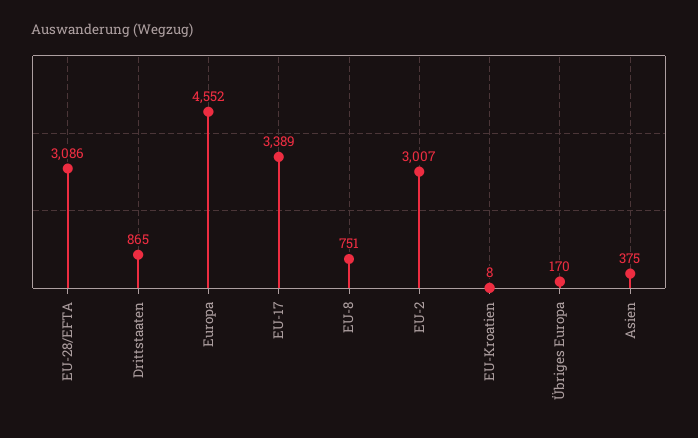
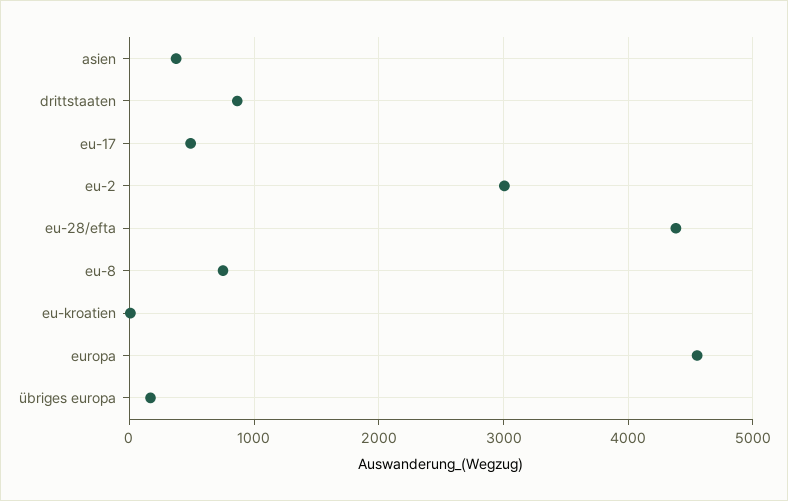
  {
-   "EU-28/EFTA": 3086,
+   "EU-28/EFTA": 4400,
    "Drittstaaten": 865,
    "Europa": 4552,
-   "EU-17": 3389,
+   "EU-17": 500,
    "EU-8": 751,
    "EU-2": 3007,
    "EU-Kroatien": 8,
    "Übriges Europa": 170,
    "Asien": 375
  }

